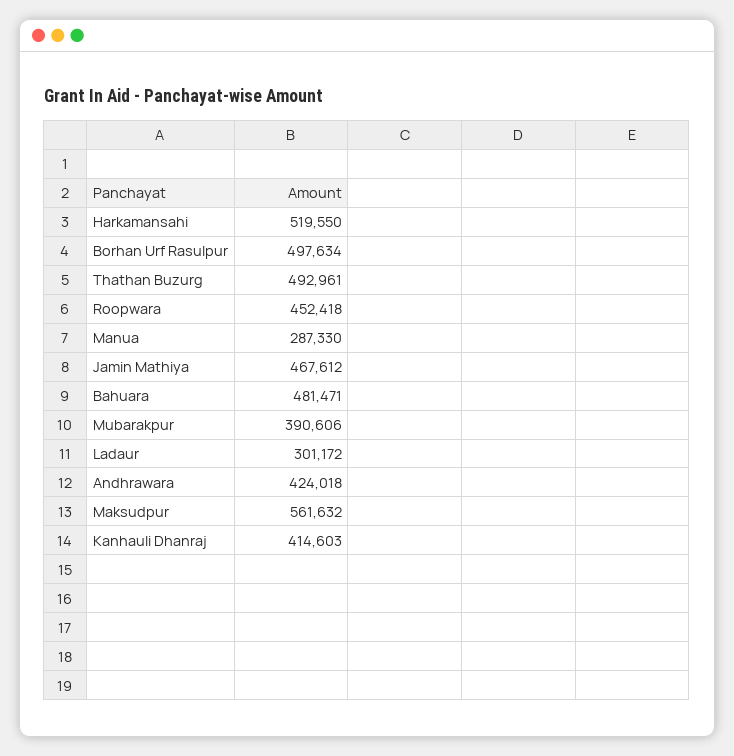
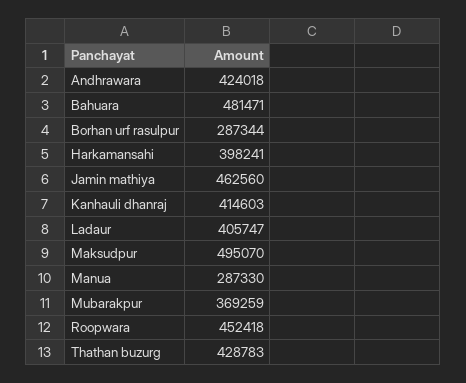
  {
-   "Harkamansahi": 519550,
+   "Harkamansahi": 398241,
-   "Borhan Urf Rasulpur": 497634,
+   "Borhan Urf Rasulpur": 287344,
-   "Thathan Buzurg": 492961,
+   "Thathan Buzurg": 428783,
    "Roopwara": 452418,
    "Manua": 287330,
-   "Jamin Mathiya": 467612,
+   "Jamin Mathiya": 462560,
    "Bahuara": 481471,
-   "Mubarakpur": 390606,
+   "Mubarakpur": 369259,
-   "Ladaur": 301172,
+   "Ladaur": 405747,
    "Andhrawara": 424018,
-   "Maksudpur": 561632,
+   "Maksudpur": 495070,
    "Kanhauli Dhanraj": 414603
  }

